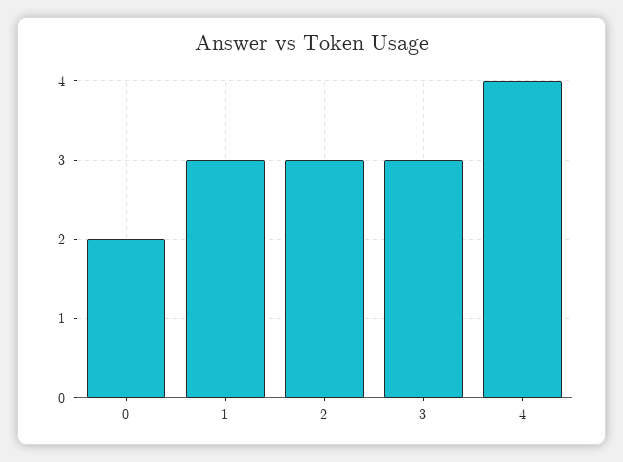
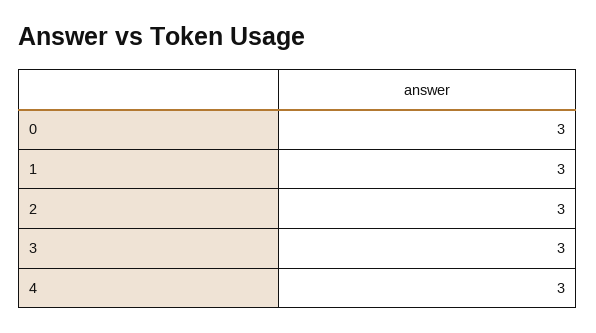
  {
-   "0": 2,
+   "0": 3,
    "1": 3,
    "2": 3,
    "3": 3,
-   "4": 4
+   "4": 3
  }

